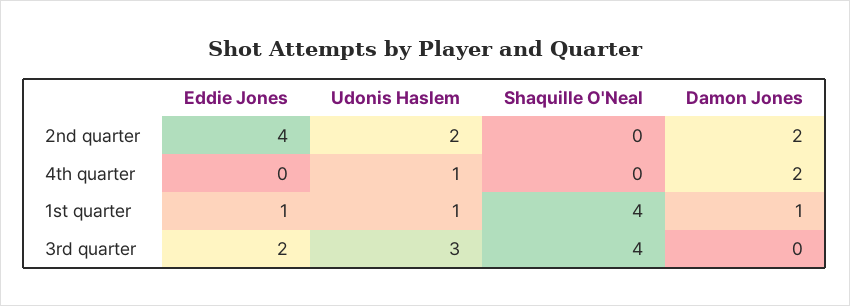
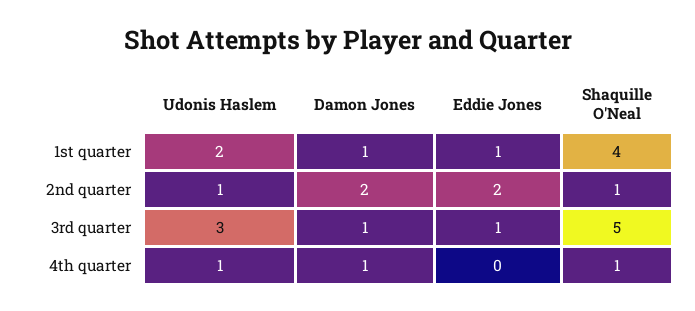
  {
    "Eddie Jones": {
-     "2nd quarter": 4,
+     "2nd quarter": 2,
      "4th quarter": 0,
      "1st quarter": 1,
-     "3rd quarter": 2
+     "3rd quarter": 1
    },
    "Udonis Haslem": {
-     "2nd quarter": 2,
+     "2nd quarter": 1,
      "4th quarter": 1,
-     "1st quarter": 1,
+     "1st quarter": 2,
      "3rd quarter": 3
    },
    "Shaquille O'Neal": {
-     "2nd quarter": 0,
+     "2nd quarter": 1,
-     "4th quarter": 0,
+     "4th quarter": 1,
      "1st quarter": 4,
-     "3rd quarter": 4
+     "3rd quarter": 5
    },
    "Damon Jones": {
      "2nd quarter": 2,
-     "4th quarter": 2,
+     "4th quarter": 1,
      "1st quarter": 1,
-     "3rd quarter": 0
+     "3rd quarter": 1
    }
  }

